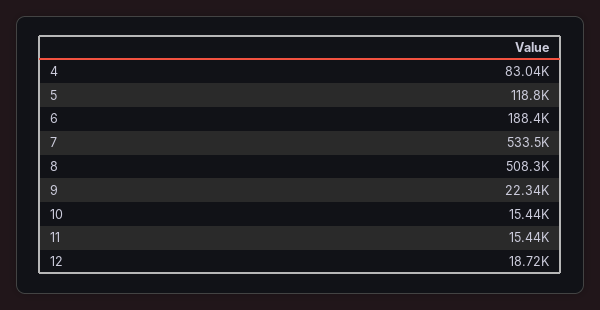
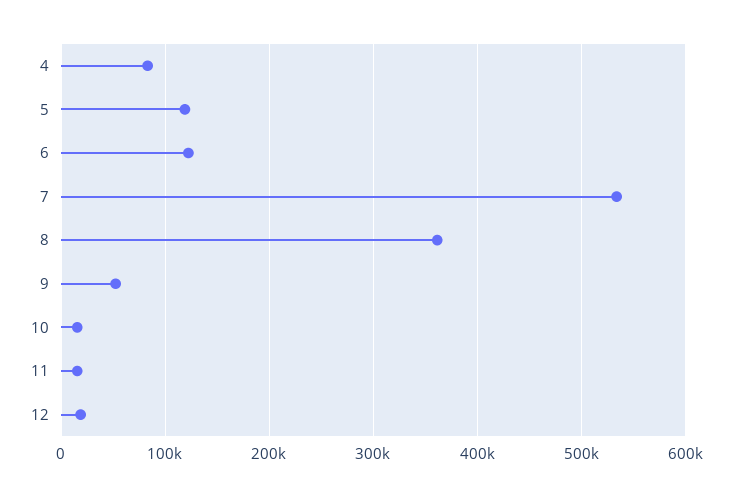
  {
    "4": 83040,
    "5": 118800,
-   "6": 188400,
+   "6": 120000,
    "7": 533500,
-   "8": 508300,
+   "8": 360000,
-   "9": 22340,
+   "9": 50000,
    "10": 15440,
    "11": 15440,
    "12": 18720
  }

